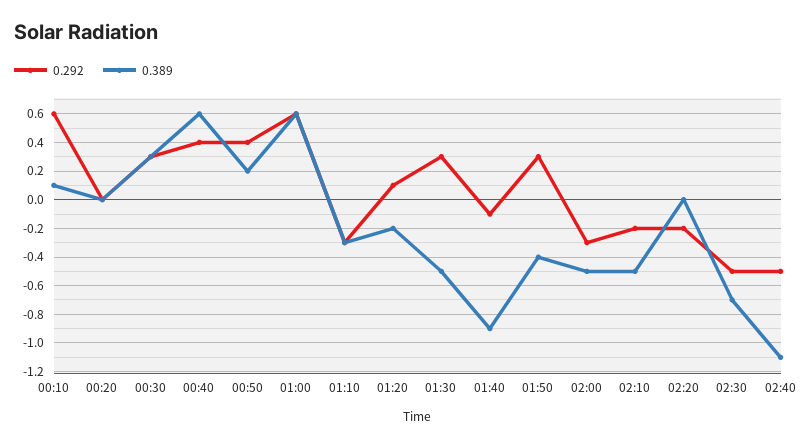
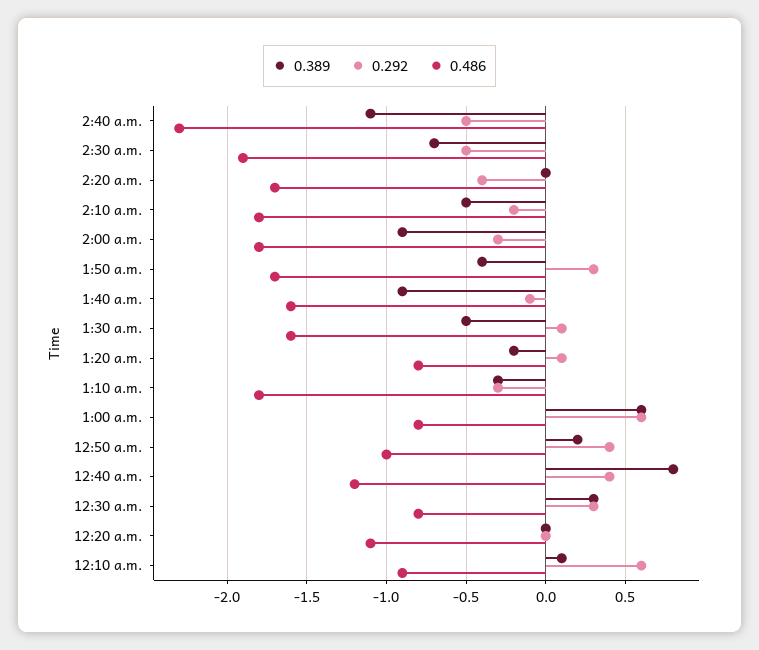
  {
    "0.292": {
      "00:10": 0.6,
      "00:20": 0,
      "00:30": 0.3,
      "00:40": 0.4,
      "00:50": 0.4,
      "01:00": 0.6,
      "01:10": -0.3,
      "01:20": 0.1,
-     "01:30": 0.3,
+     "01:30": 0.1,
      "01:40": -0.1,
      "01:50": 0.3,
      "02:00": -0.3,
      "02:10": -0.2,
-     "02:20": -0.2,
+     "02:20": -0.4,
      "02:30": -0.5,
      "02:40": -0.5
    },
    "0.389": {
      "00:10": 0.1,
      "00:20": 0,
      "00:30": 0.3,
-     "00:40": 0.6,
+     "00:40": 0.8,
      "00:50": 0.2,
      "01:00": 0.6,
      "01:10": -0.3,
      "01:20": -0.2,
      "01:30": -0.5,
      "01:40": -0.9,
      "01:50": -0.4,
-     "02:00": -0.5,
+     "02:00": -0.9,
      "02:10": -0.5,
      "02:20": 0,
      "02:30": -0.7,
      "02:40": -1.1
-   }
+   },
+   "0.486": {
+     "02:40": -2.3,
+     "02:30": -1.9,
+     "02:20": -1.7,
+     "02:10": -1.8,
+     "02:00": -1.8,
+     "01:50": -1.7,
+     "01:40": -1.6,
+     "01:30": -1.6,
+     "01:20": -0.8,
+     "01:10": -1.8,
+     "01:00": -0.8,
+     "00:50": -1,
+     "00:40": -1.2,
+     "00:30": -0.8,
+     "00:20": -1.1,
+     "00:10": -0.9
+   }
  }

